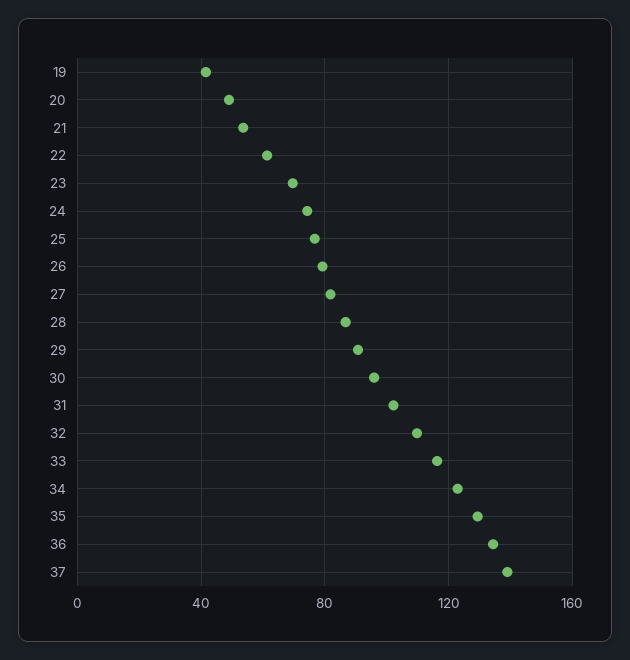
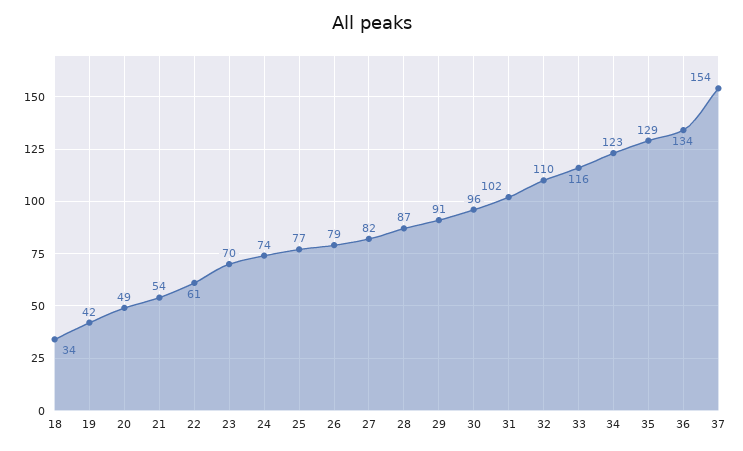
  {
    "19": 42,
    "20": 49,
    "21": 54,
    "22": 61,
    "23": 70,
    "24": 74,
    "25": 77,
    "26": 79,
    "27": 82,
    "28": 87,
    "29": 91,
    "30": 96,
    "31": 102,
    "32": 110,
    "33": 116,
    "34": 123,
    "35": 129,
    "36": 134,
-   "37": 140
+   "37": 154,
+   "18": 34
  }

